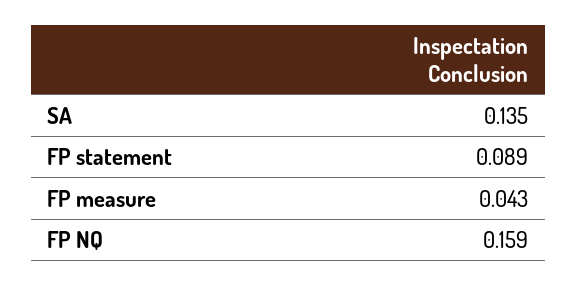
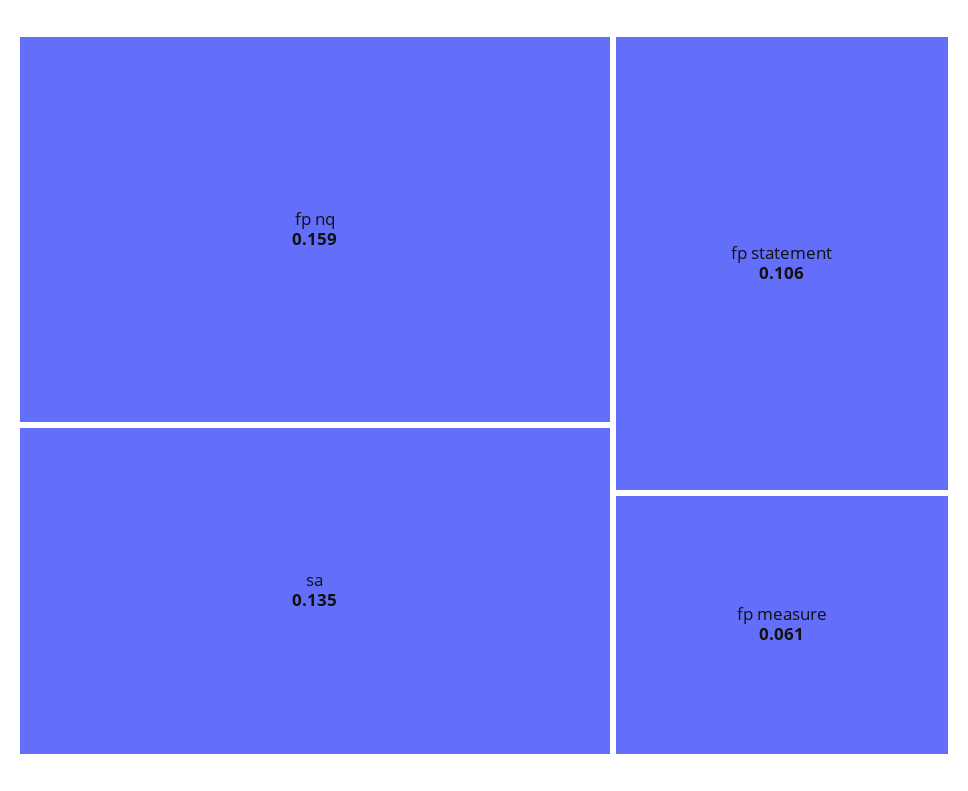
  {
    "SA": 0.135,
-   "FP statement": 0.089,
+   "FP statement": 0.106,
-   "FP measure": 0.043,
+   "FP measure": 0.061,
    "FP NQ": 0.159
  }

